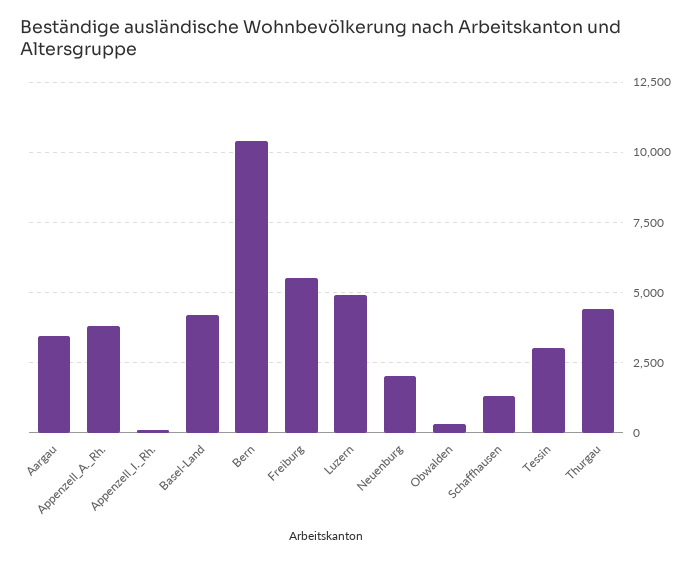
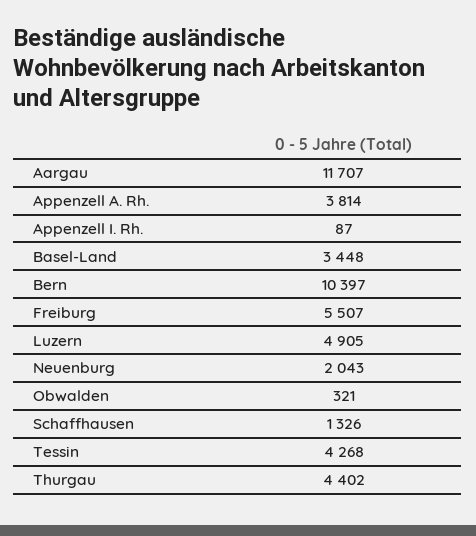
  {
-   "Aargau": 3500,
+   "Aargau": 11707,
    "Appenzell_A._Rh.": 3814,
    "Appenzell_I._Rh.": 87,
-   "Basel-Land": 4250,
+   "Basel-Land": 3448,
    "Bern": 10397,
    "Freiburg": 5507,
    "Luzern": 4905,
    "Neuenburg": 2043,
    "Obwalden": 321,
    "Schaffhausen": 1326,
-   "Tessin": 3000,
+   "Tessin": 4268,
    "Thurgau": 4402
  }

